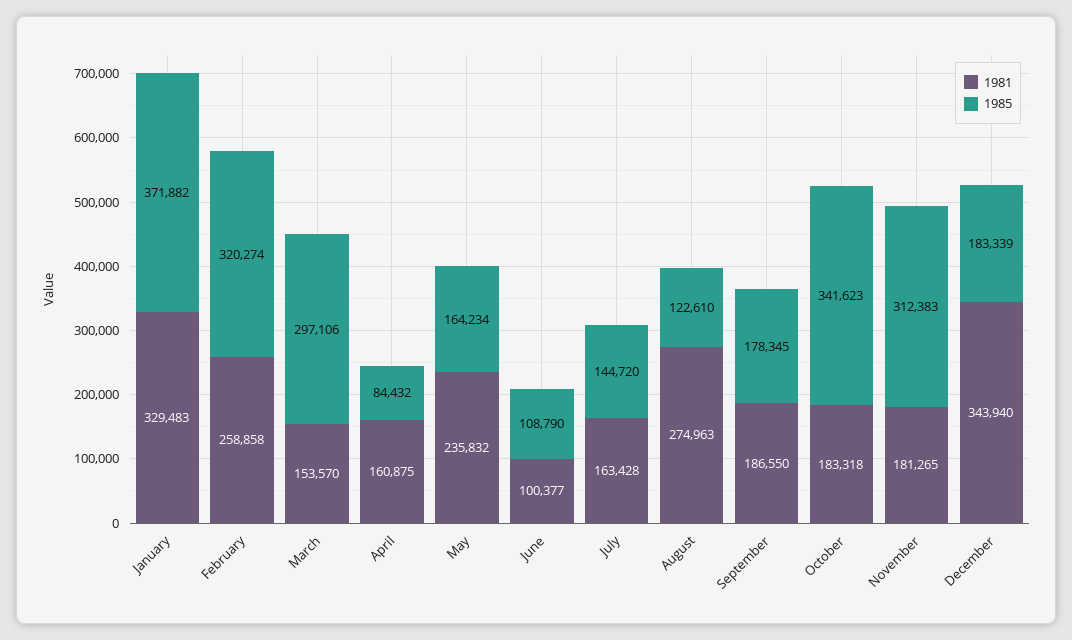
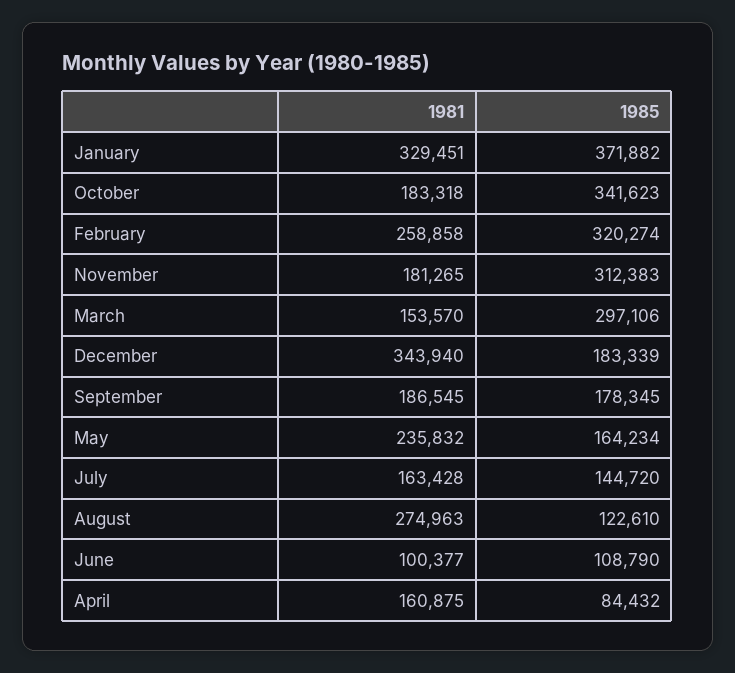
  {
    "1981": {
-     "January": 329483,
+     "January": 329451,
      "February": 258858,
      "March": 153570,
      "April": 160875,
      "May": 235832,
      "June": 100377,
      "July": 163428,
      "August": 274963,
-     "September": 186550,
+     "September": 186545,
      "October": 183318,
      "November": 181265,
      "December": 343940
    },
    "1985": {
      "January": 371882,
      "February": 320274,
      "March": 297106,
      "April": 84432,
      "May": 164234,
      "June": 108790,
      "July": 144720,
      "August": 122610,
      "September": 178345,
      "October": 341623,
      "November": 312383,
      "December": 183339
    }
  }

